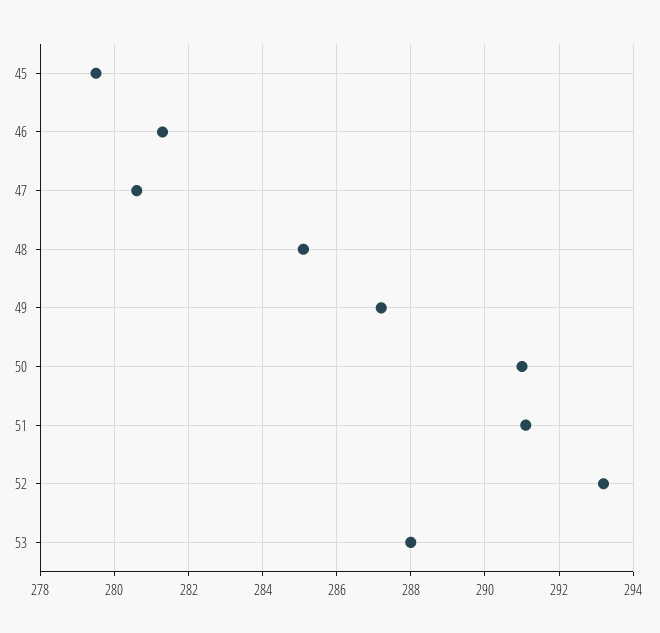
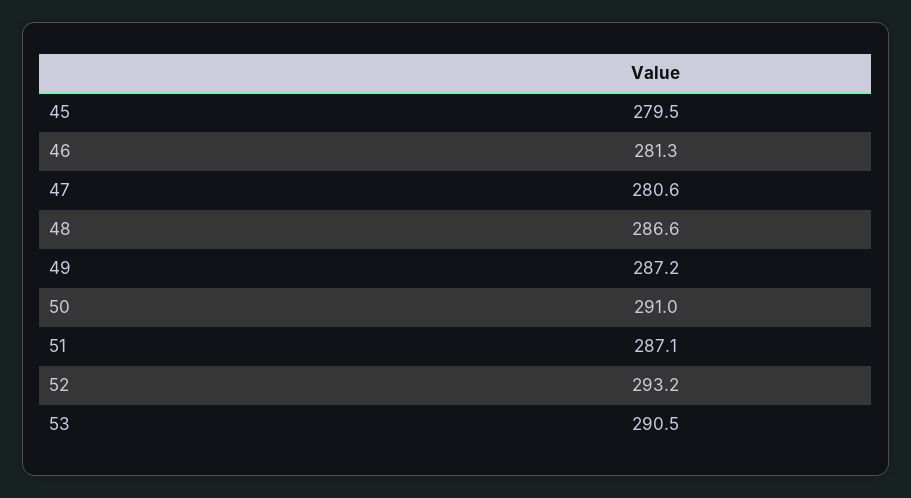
  {
    "45": 279.5,
    "46": 281.3,
    "47": 280.6,
-   "48": 285,
+   "48": 286.6,
    "49": 287.2,
    "50": 291,
-   "51": 291,
+   "51": 287.1,
    "52": 293.2,
-   "53": 288
+   "53": 290.5
  }

